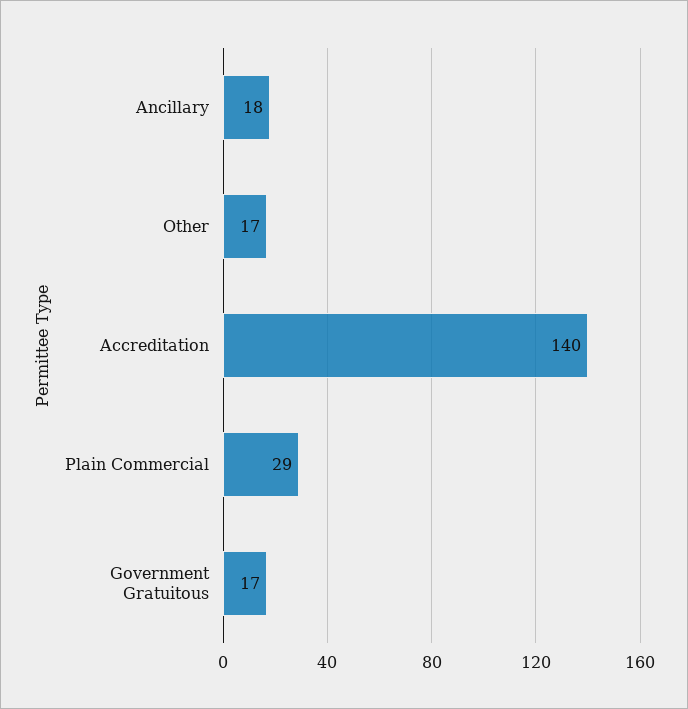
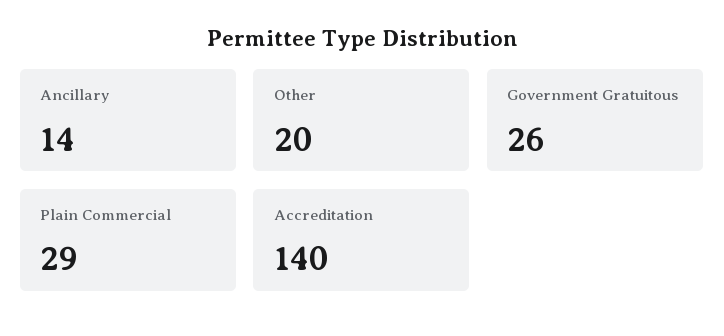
  {
-   "Ancillary": 18,
+   "Ancillary": 14,
-   "Other": 17,
+   "Other": 20,
    "Accreditation": 140,
    "Plain Commercial": 29,
-   "Government Gratuitous": 17
+   "Government Gratuitous": 26
  }

